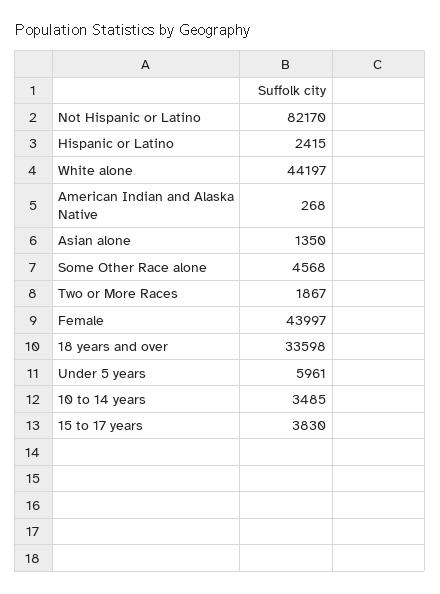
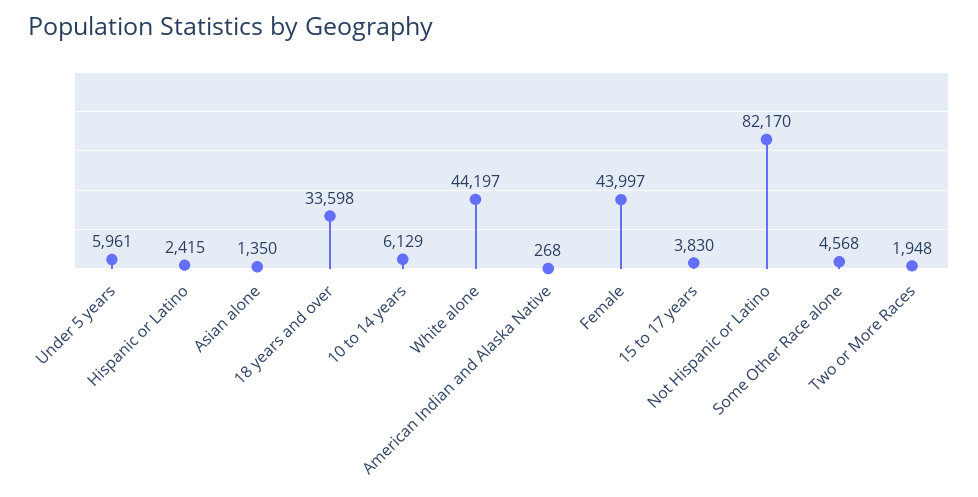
  {
    "Not Hispanic or Latino": 82170,
    "Hispanic or Latino": 2415,
    "White alone": 44197,
    "American Indian and Alaska Native": 268,
    "Asian alone": 1350,
    "Some Other Race alone": 4568,
-   "Two or More Races": 1867,
+   "Two or More Races": 1948,
    "Female": 43997,
    "18 years and over": 33598,
    "Under 5 years": 5961,
-   "10 to 14 years": 3485,
+   "10 to 14 years": 6129,
    "15 to 17 years": 3830
  }

